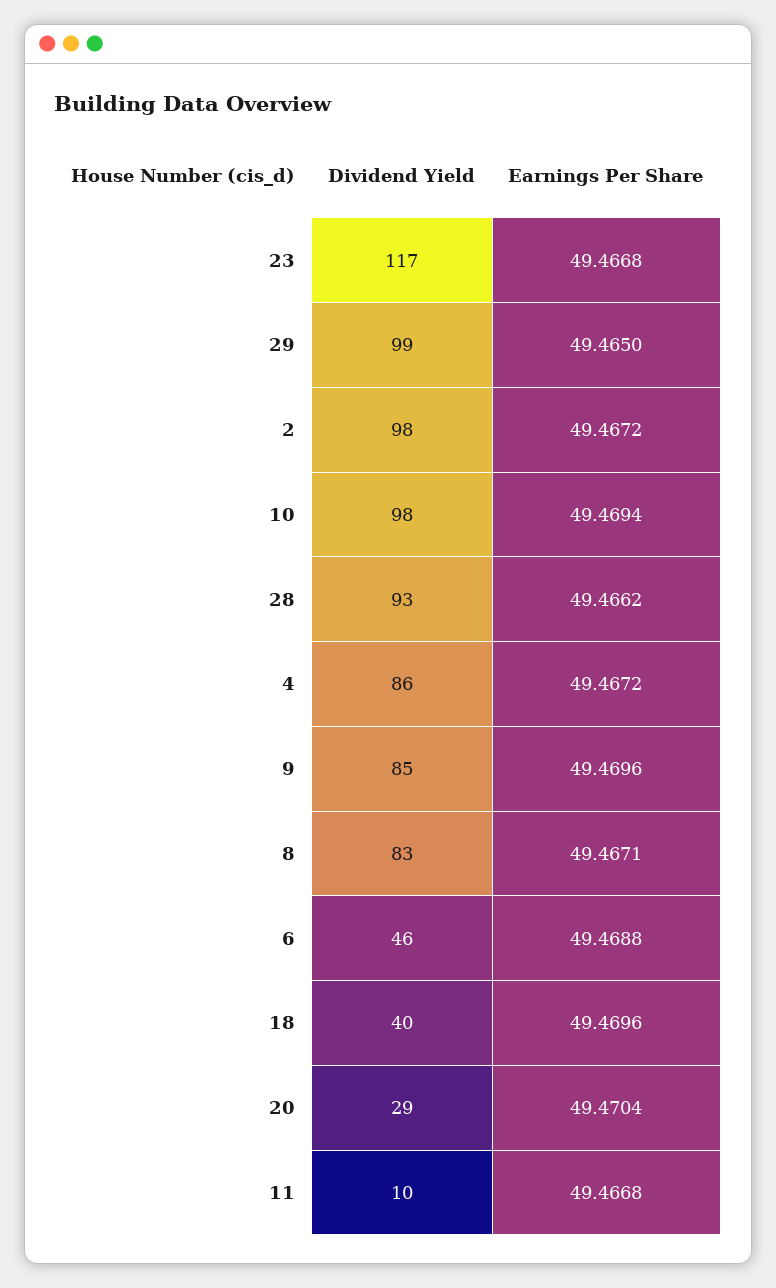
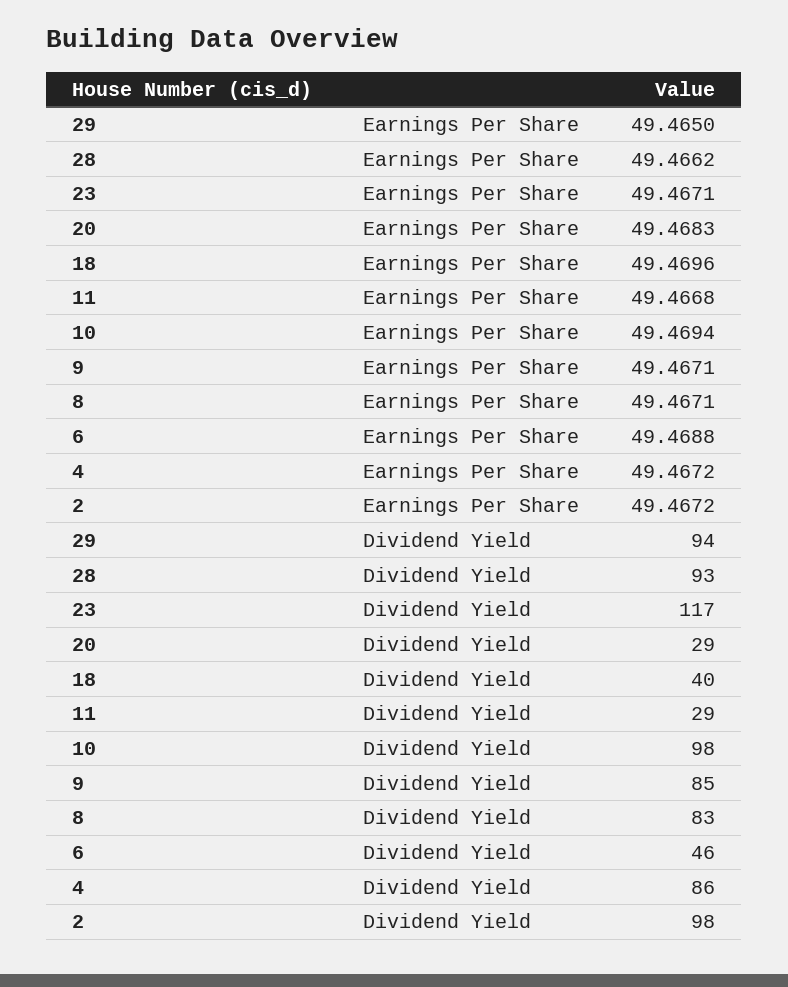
  {
    "Dividend Yield": {
      "23": 117,
-     "29": 99,
+     "29": 94,
      "2": 98,
      "10": 98,
      "28": 93,
      "4": 86,
      "9": 85,
      "8": 83,
      "6": 46,
      "18": 40,
      "20": 29,
-     "11": 10
+     "11": 29
    },
    "Earnings Per Share": {
-     "23": 49.4668,
+     "23": 49.4671,
      "29": 49.465,
      "2": 49.4672,
      "10": 49.4694,
      "28": 49.4662,
      "4": 49.4672,
-     "9": 49.4696,
+     "9": 49.4671,
      "8": 49.4671,
      "6": 49.4688,
      "18": 49.4696,
-     "20": 49.4704,
+     "20": 49.4683,
      "11": 49.4668
    }
  }

